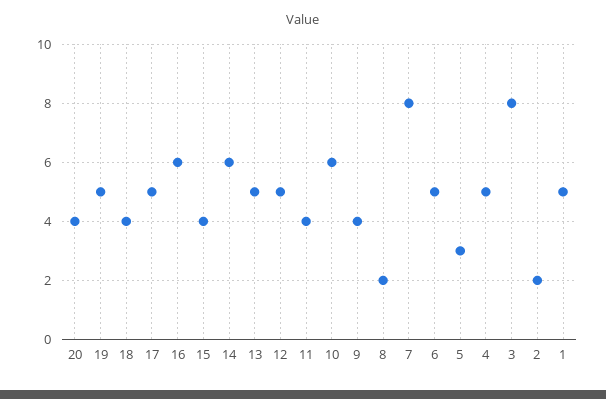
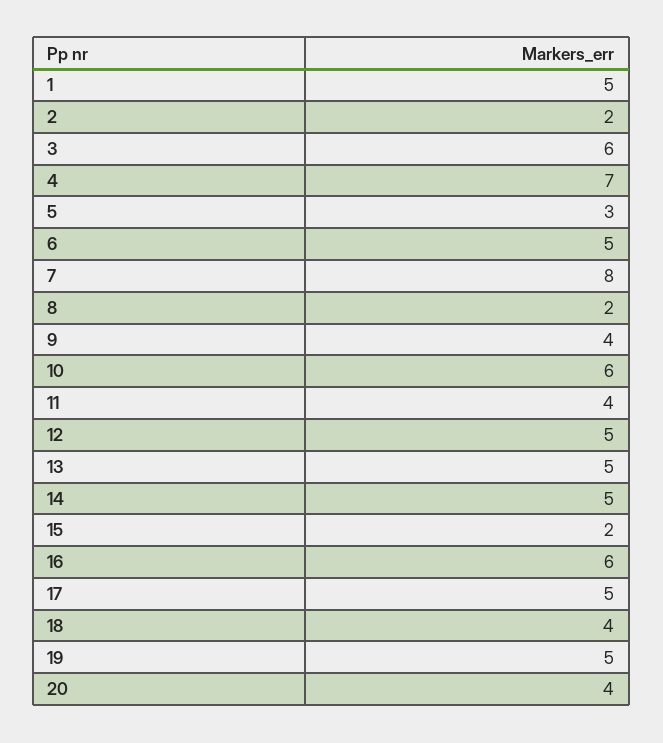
  {
    "20": 4,
    "19": 5,
    "18": 4,
    "17": 5,
    "16": 6,
-   "15": 4,
+   "15": 2,
-   "14": 6,
+   "14": 5,
    "13": 5,
    "12": 5,
    "11": 4,
    "10": 6,
    "9": 4,
    "8": 2,
    "7": 8,
    "6": 5,
    "5": 3,
-   "4": 5,
+   "4": 7,
-   "3": 8,
+   "3": 6,
    "2": 2,
    "1": 5
  }

